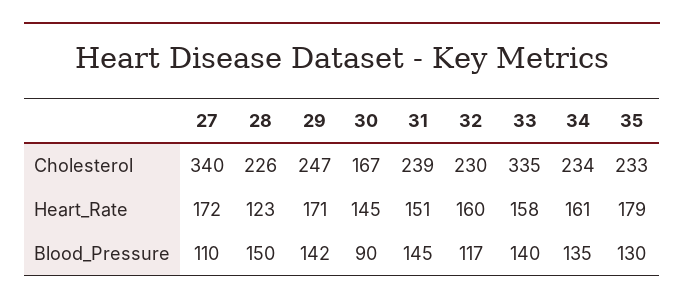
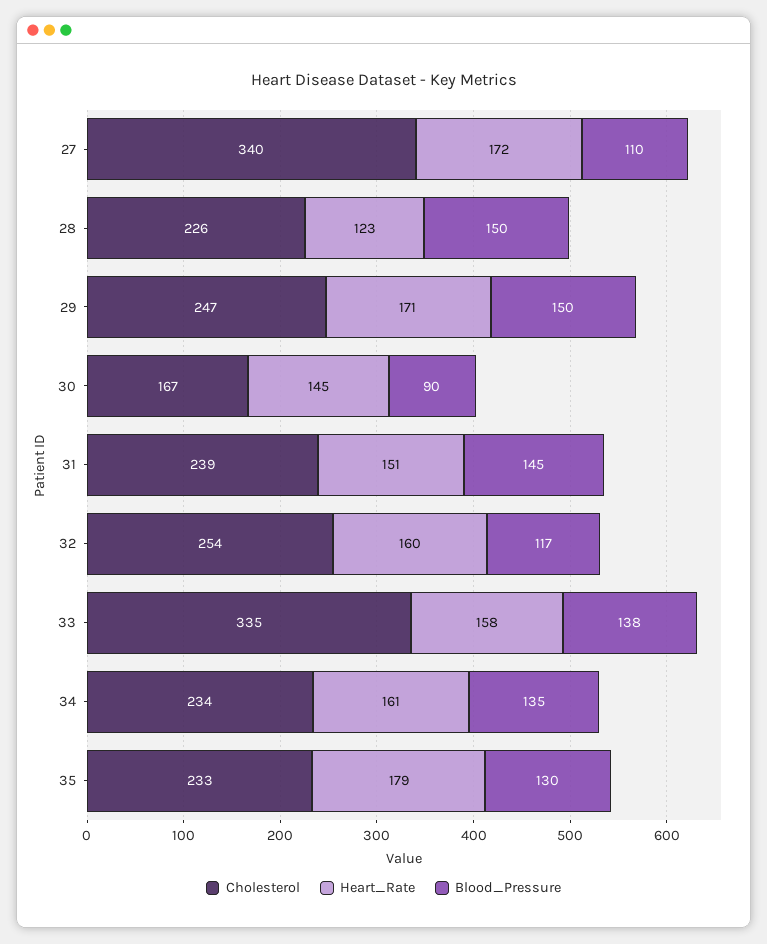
  {
    "Cholesterol": {
      "27": 340,
      "28": 226,
      "29": 247,
      "30": 167,
      "31": 239,
-     "32": 230,
+     "32": 254,
      "33": 335,
      "34": 234,
      "35": 233
    },
    "Heart_Rate": {
      "27": 172,
      "28": 123,
      "29": 171,
      "30": 145,
      "31": 151,
      "32": 160,
      "33": 158,
      "34": 161,
      "35": 179
    },
    "Blood_Pressure": {
      "27": 110,
      "28": 150,
-     "29": 142,
+     "29": 150,
      "30": 90,
      "31": 145,
      "32": 117,
-     "33": 140,
+     "33": 138,
      "34": 135,
      "35": 130
    }
  }

